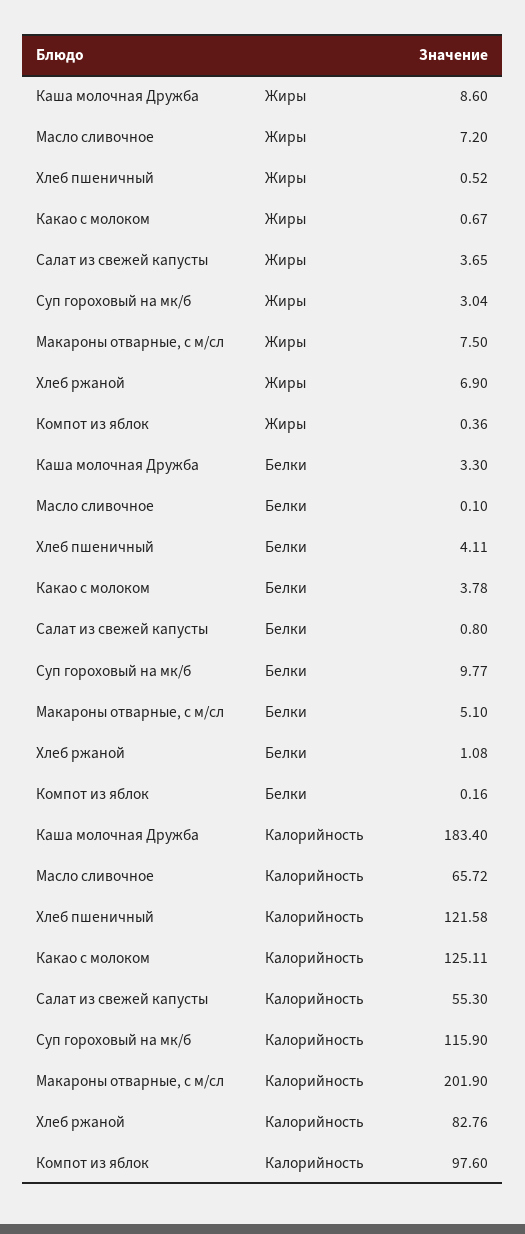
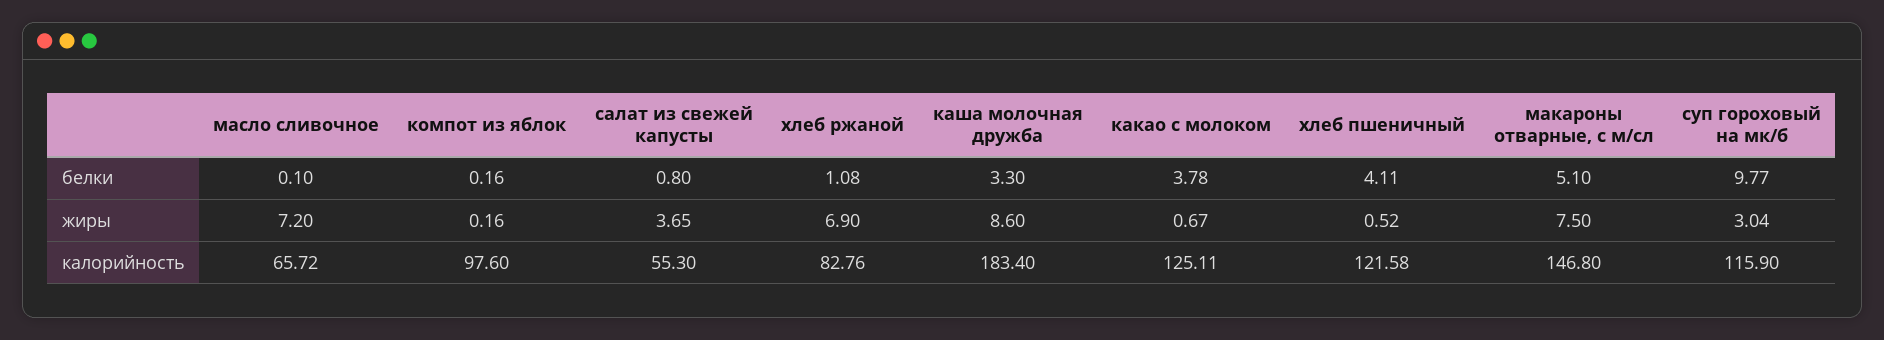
  {
    "Каша молочная Дружба": {
      "Жиры": 8.6,
      "Белки": 3.3,
      "Калорийность": 183.4
    },
    "Масло сливочное": {
      "Жиры": 7.2,
      "Белки": 0.1,
      "Калорийность": 65.72
    },
    "Хлеб пшеничный": {
      "Жиры": 0.52,
      "Белки": 4.11,
      "Калорийность": 121.58
    },
    "Какао с молоком": {
      "Жиры": 0.67,
      "Белки": 3.78,
      "Калорийность": 125.11
    },
    "Салат из свежей капусты": {
      "Жиры": 3.65,
      "Белки": 0.8,
      "Калорийность": 55.3
    },
    "Суп гороховый на мк/б": {
      "Жиры": 3.04,
      "Белки": 9.77,
      "Калорийность": 115.9
    },
    "Макароны отварные, с м/сл": {
      "Жиры": 7.5,
      "Белки": 5.1,
-     "Калорийность": 201.9
+     "Калорийность": 146.8
    },
    "Хлеб ржаной": {
      "Жиры": 6.9,
      "Белки": 1.08,
      "Калорийность": 82.76
    },
    "Компот из яблок": {
-     "Жиры": 0.36,
+     "Жиры": 0.16,
      "Белки": 0.16,
      "Калорийность": 97.6
    }
  }

